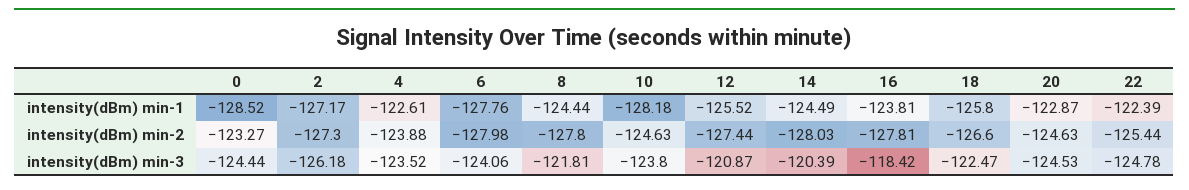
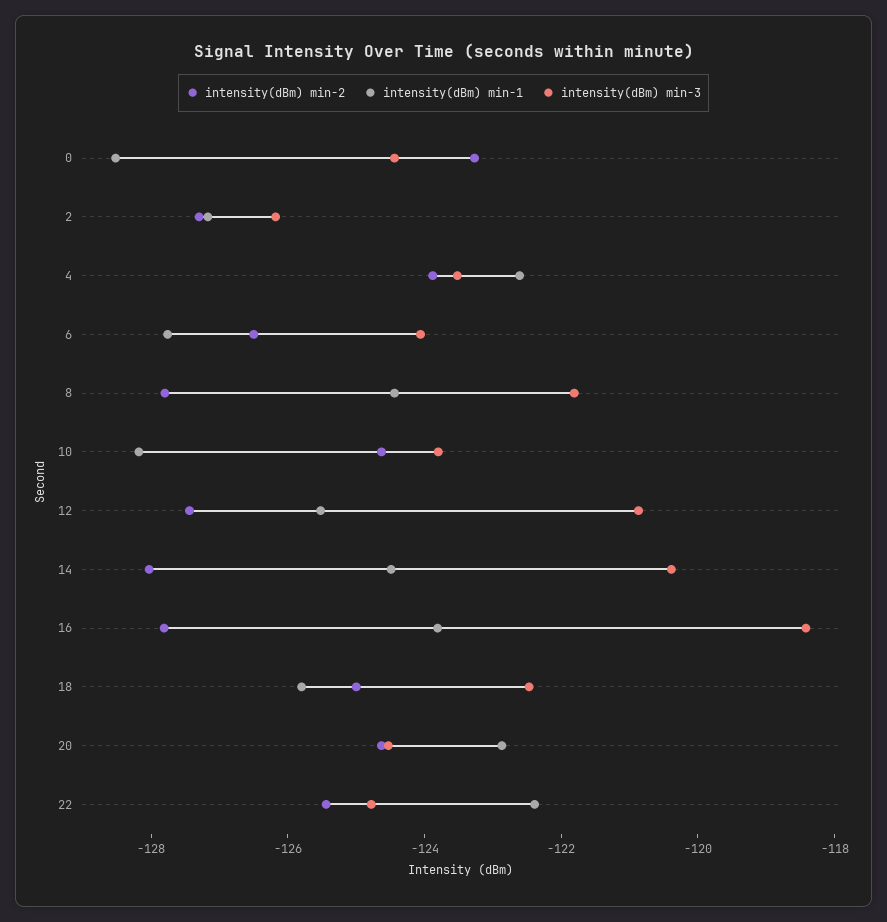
  {
    "intensity(dBm) min-1": {
      "0": -128.52,
      "2": -127.17,
      "4": -122.61,
      "6": -127.76,
      "8": -124.44,
      "10": -128.18,
      "12": -125.52,
      "14": -124.49,
      "16": -123.81,
      "18": -125.8,
      "20": -122.87,
      "22": -122.39
    },
    "intensity(dBm) min-2": {
      "0": -123.27,
      "2": -127.3,
      "4": -123.88,
-     "6": -127.98,
+     "6": -126.5,
      "8": -127.8,
      "10": -124.63,
      "12": -127.44,
      "14": -128.03,
      "16": -127.81,
-     "18": -126.6,
+     "18": -125,
      "20": -124.63,
      "22": -125.44
    },
    "intensity(dBm) min-3": {
      "0": -124.44,
      "2": -126.18,
      "4": -123.52,
      "6": -124.06,
      "8": -121.81,
      "10": -123.8,
      "12": -120.87,
      "14": -120.39,
      "16": -118.42,
      "18": -122.47,
      "20": -124.53,
      "22": -124.78
    }
  }

